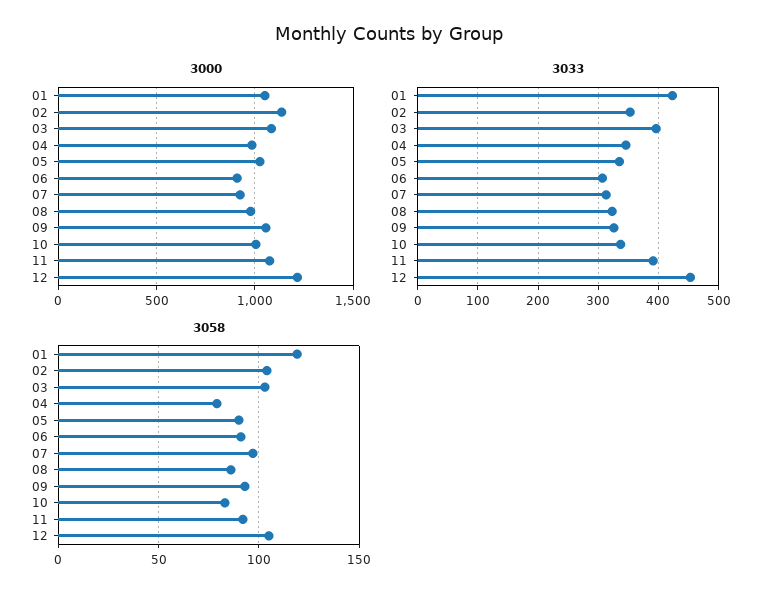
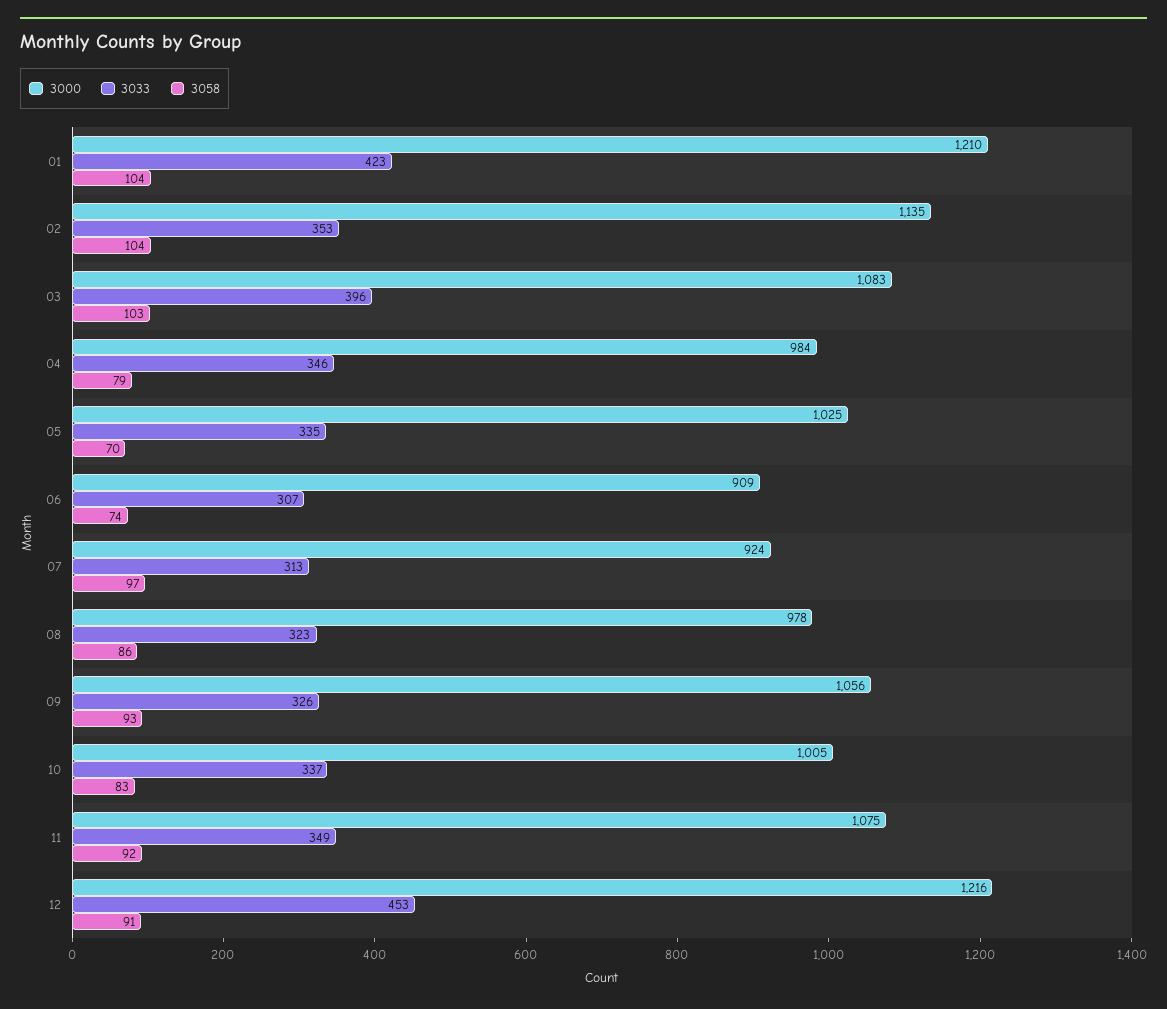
  {
    "3000": {
-     "01": 1050,
+     "01": 1210,
      "02": 1135,
      "03": 1083,
      "04": 984,
      "05": 1025,
      "06": 909,
      "07": 924,
      "08": 978,
      "09": 1056,
      "10": 1005,
      "11": 1075,
      "12": 1216
    },
    "3033": {
      "01": 423,
      "02": 353,
      "03": 396,
      "04": 346,
      "05": 335,
      "06": 307,
      "07": 313,
      "08": 323,
      "09": 326,
      "10": 337,
-     "11": 390,
+     "11": 349,
      "12": 453
    },
    "3058": {
-     "01": 120,
+     "01": 104,
      "02": 104,
      "03": 103,
      "04": 79,
-     "05": 90,
+     "05": 70,
-     "06": 90,
+     "06": 74,
      "07": 97,
      "08": 86,
      "09": 93,
      "10": 83,
      "11": 92,
-     "12": 105
+     "12": 91
    }
  }

